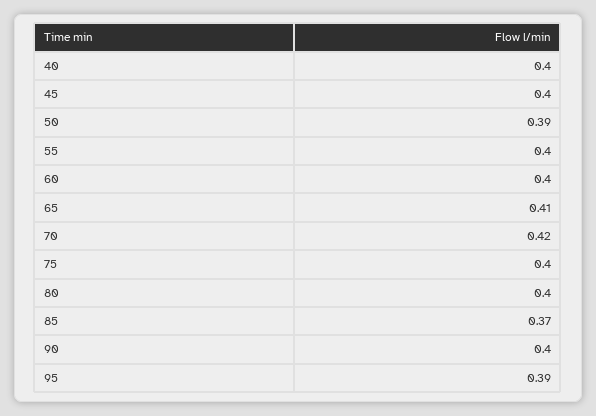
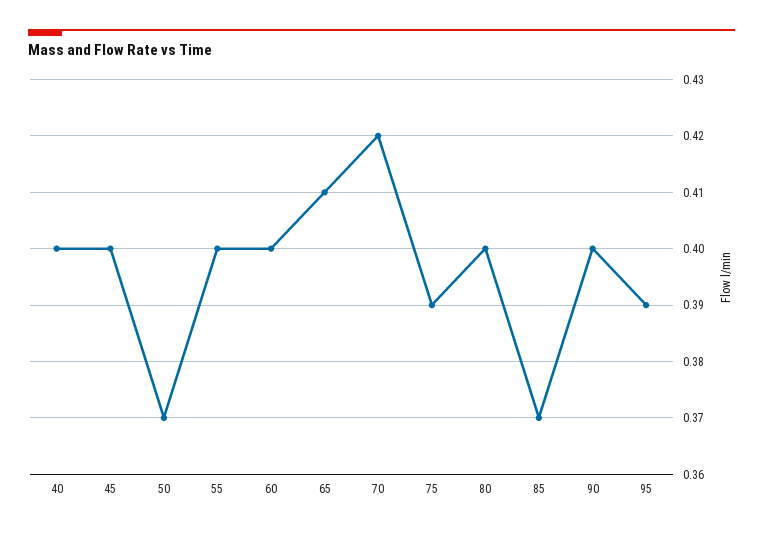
  {
    "40": 0.4,
    "45": 0.4,
-   "50": 0.39,
+   "50": 0.37,
    "55": 0.4,
    "60": 0.4,
    "65": 0.41,
    "70": 0.42,
-   "75": 0.4,
+   "75": 0.39,
    "80": 0.4,
    "85": 0.37,
    "90": 0.4,
    "95": 0.39
  }

